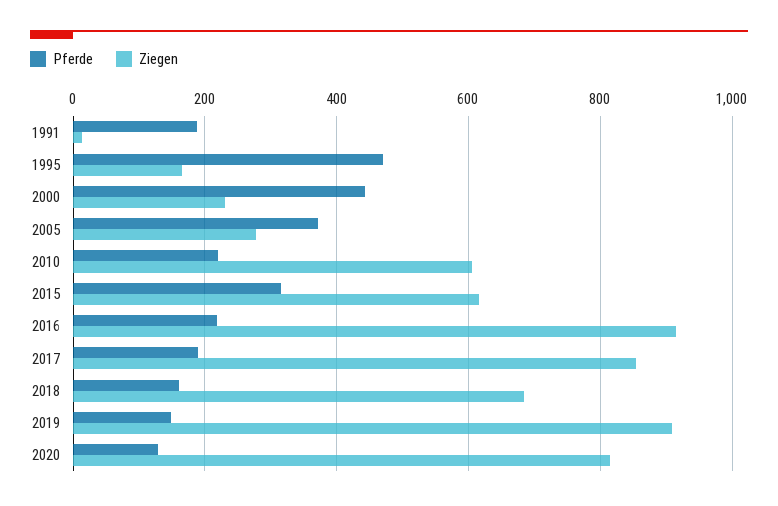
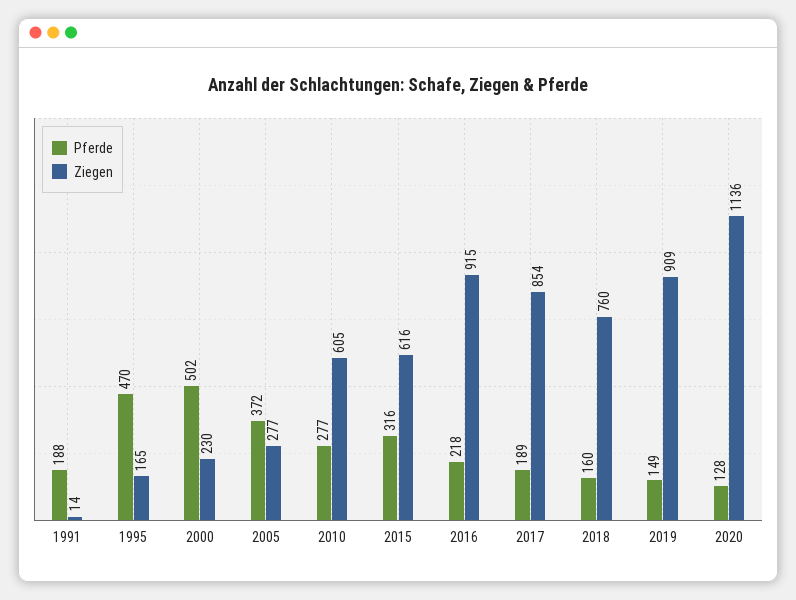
  {
    "Pferde": {
      "1991": 188,
      "1995": 470,
-     "2000": 440,
+     "2000": 502,
      "2005": 372,
-     "2010": 220,
+     "2010": 277,
      "2015": 316,
      "2016": 218,
      "2017": 189,
      "2018": 160,
      "2019": 149,
      "2020": 128
    },
    "Ziegen": {
      "1991": 14,
      "1995": 165,
      "2000": 230,
      "2005": 277,
      "2010": 605,
      "2015": 616,
      "2016": 915,
      "2017": 854,
-     "2018": 680,
+     "2018": 760,
      "2019": 909,
-     "2020": 820
+     "2020": 1136
    }
  }

